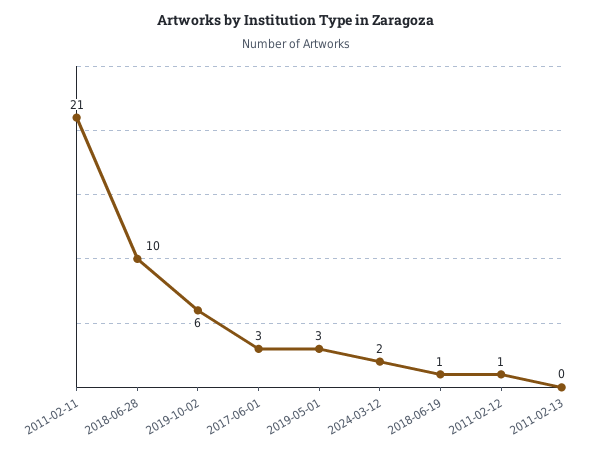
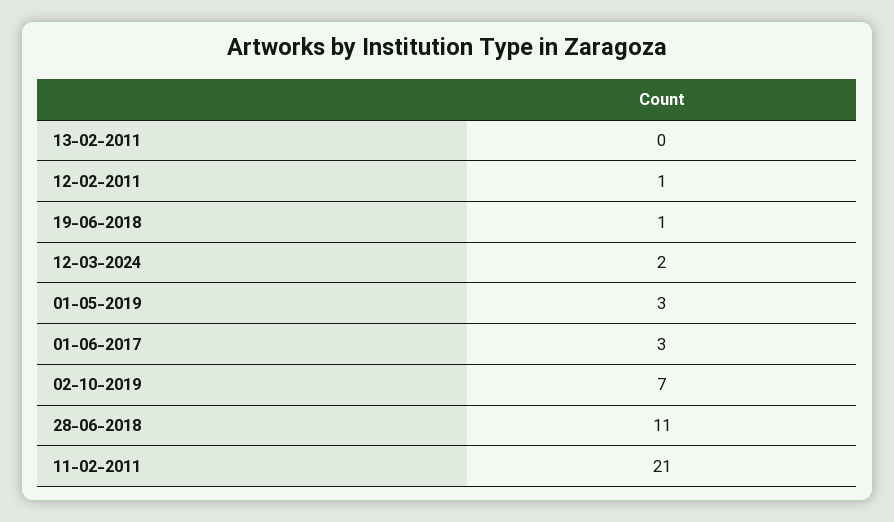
  {
    "2011-02-11": 21,
-   "2018-06-28": 10,
+   "2018-06-28": 11,
-   "2019-10-02": 6,
+   "2019-10-02": 7,
    "2017-06-01": 3,
    "2019-05-01": 3,
    "2024-03-12": 2,
    "2018-06-19": 1,
    "2011-02-12": 1,
    "2011-02-13": 0
  }

